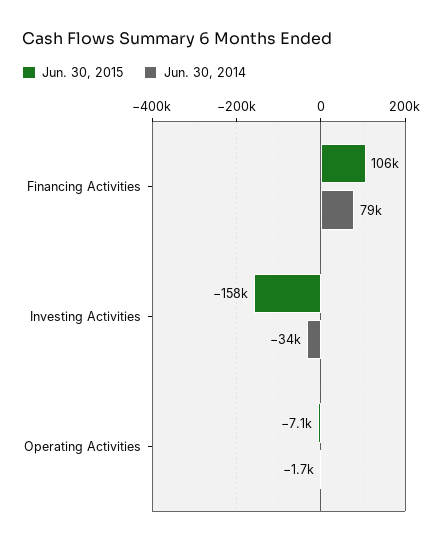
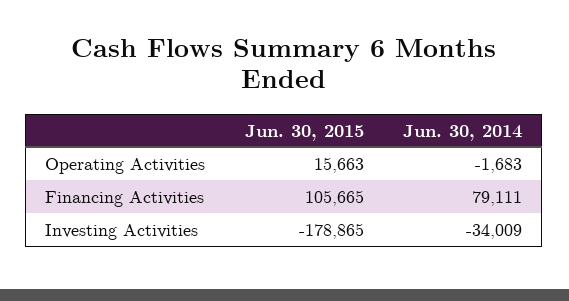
  {
    "Jun. 30, 2015": {
      "Financing Activities": 105665,
-     "Investing Activities": -158000,
+     "Investing Activities": -178865,
-     "Operating Activities": -7100
+     "Operating Activities": 15663
    },
    "Jun. 30, 2014": {
      "Financing Activities": 79111,
      "Investing Activities": -34009,
      "Operating Activities": -1683
    }
  }

